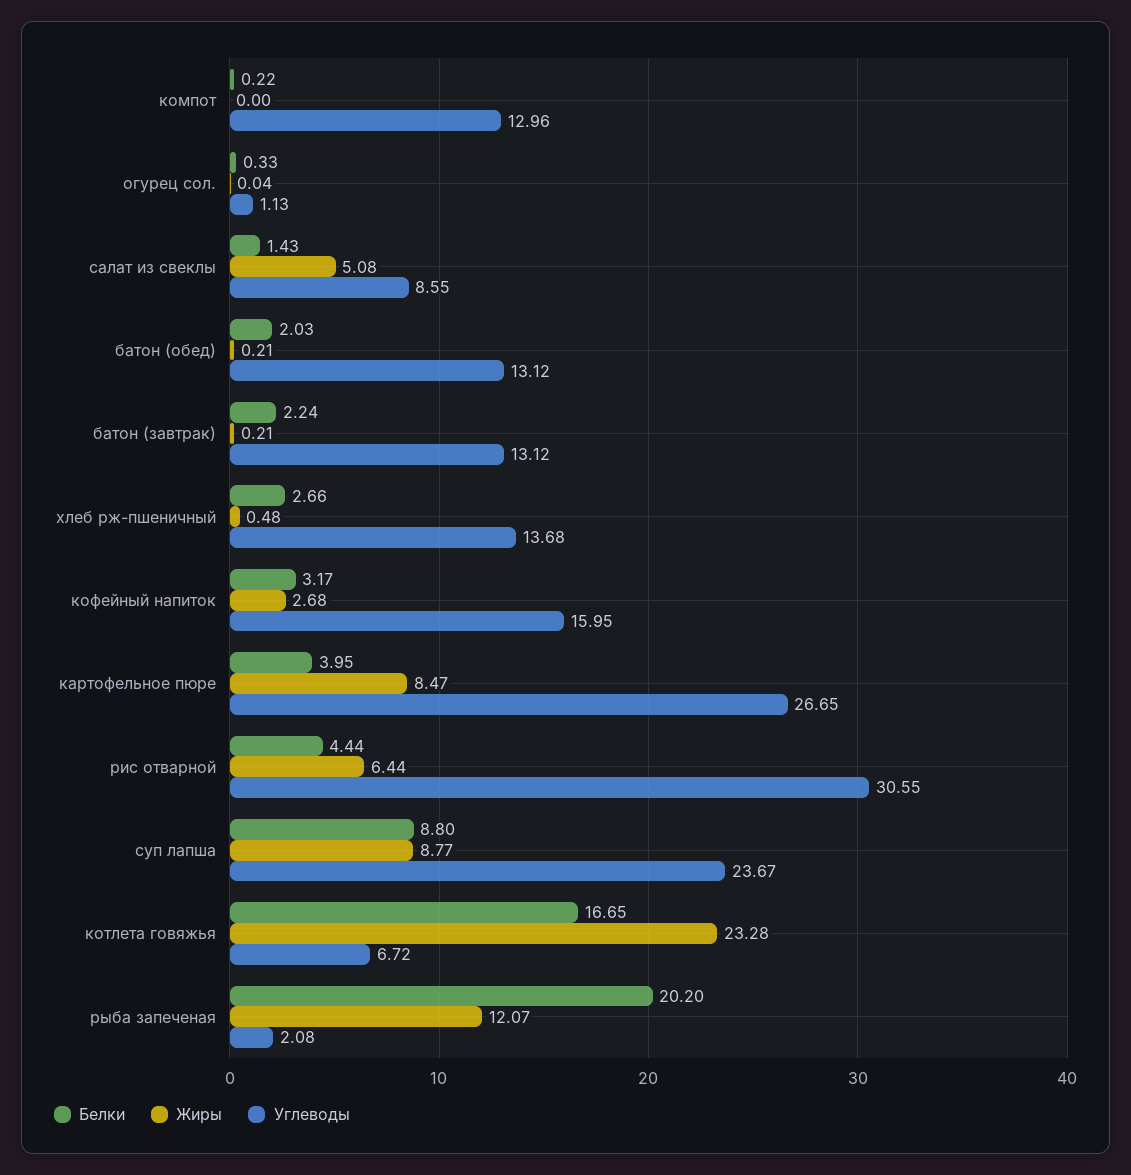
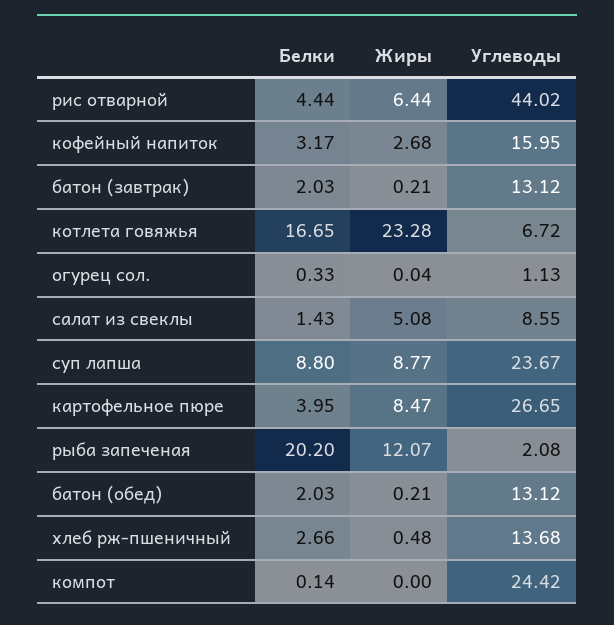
  {
    "Белки": {
-     "компот": 0.22,
+     "компот": 0.14,
      "огурец сол.": 0.33,
      "салат из свеклы": 1.43,
      "батон (обед)": 2.03,
-     "батон (завтрак)": 2.24,
+     "батон (завтрак)": 2.03,
      "хлеб рж-пшеничный": 2.66,
      "кофейный напиток": 3.17,
      "картофельное пюре": 3.95,
      "рис отварной": 4.44,
      "суп лапша": 8.8,
      "котлета говяжья": 16.65,
      "рыба запеченая": 20.2
    },
    "Жиры": {
      "компот": 0,
      "огурец сол.": 0.04,
      "салат из свеклы": 5.08,
      "батон (обед)": 0.21,
      "батон (завтрак)": 0.21,
      "хлеб рж-пшеничный": 0.48,
      "кофейный напиток": 2.68,
      "картофельное пюре": 8.47,
      "рис отварной": 6.44,
      "суп лапша": 8.77,
      "котлета говяжья": 23.28,
      "рыба запеченая": 12.07
    },
    "Углеводы": {
-     "компот": 12.96,
+     "компот": 24.42,
      "огурец сол.": 1.13,
      "салат из свеклы": 8.55,
      "батон (обед)": 13.12,
      "батон (завтрак)": 13.12,
      "хлеб рж-пшеничный": 13.68,
      "кофейный напиток": 15.95,
      "картофельное пюре": 26.65,
-     "рис отварной": 30.55,
+     "рис отварной": 44.02,
      "суп лапша": 23.67,
      "котлета говяжья": 6.72,
      "рыба запеченая": 2.08
    }
  }

